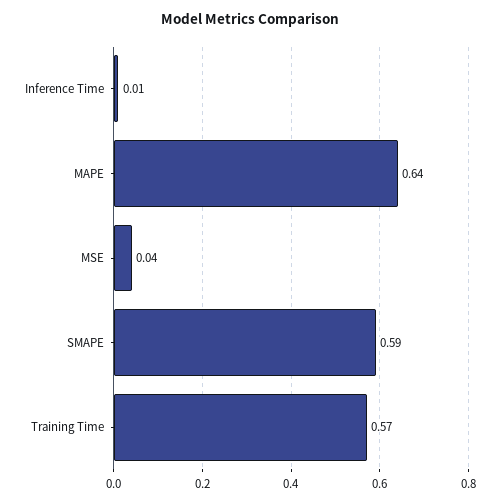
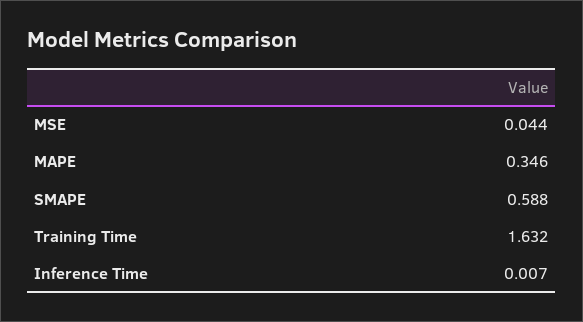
  {
    "Inference Time": 0.007,
-   "MAPE": 0.64,
+   "MAPE": 0.346,
    "MSE": 0.044,
    "SMAPE": 0.588,
-   "Training Time": 0.57
+   "Training Time": 1.632
  }

